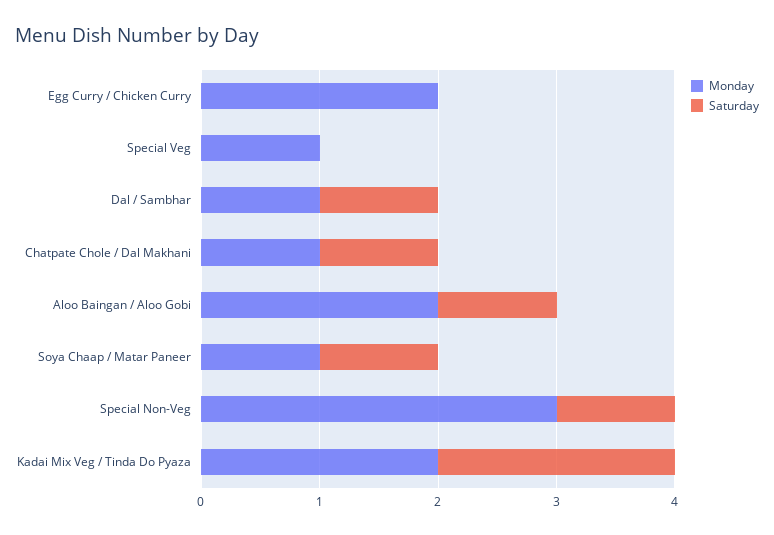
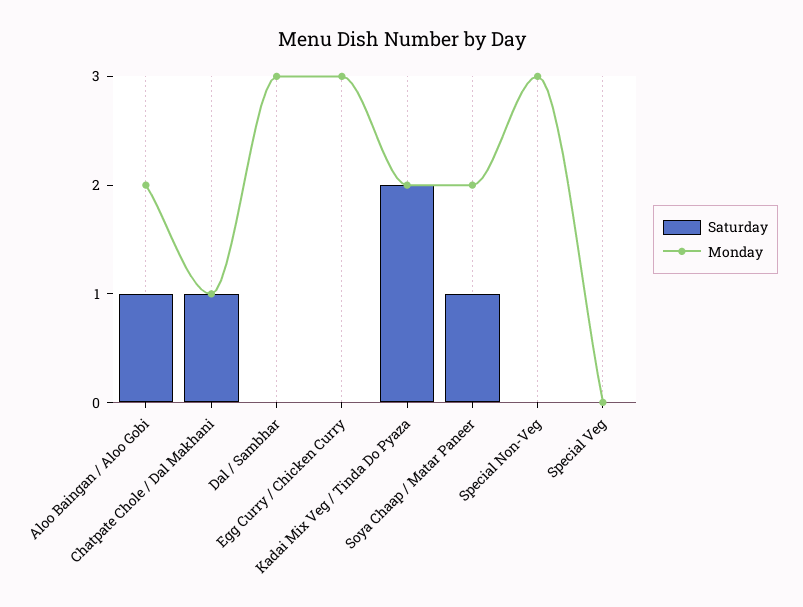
  {
    "Monday": {
-     "Egg Curry / Chicken Curry": 2,
+     "Egg Curry / Chicken Curry": 3,
-     "Special Veg": 1,
+     "Special Veg": 0,
-     "Dal / Sambhar": 1,
+     "Dal / Sambhar": 3,
      "Chatpate Chole / Dal Makhani": 1,
      "Aloo Baingan / Aloo Gobi": 2,
-     "Soya Chaap / Matar Paneer": 1,
+     "Soya Chaap / Matar Paneer": 2,
      "Special Non-Veg": 3,
      "Kadai Mix Veg / Tinda Do Pyaza": 2
    },
    "Saturday": {
      "Egg Curry / Chicken Curry": 0,
      "Special Veg": 0,
-     "Dal / Sambhar": 1,
+     "Dal / Sambhar": 0,
      "Chatpate Chole / Dal Makhani": 1,
      "Aloo Baingan / Aloo Gobi": 1,
      "Soya Chaap / Matar Paneer": 1,
-     "Special Non-Veg": 1,
+     "Special Non-Veg": 0,
      "Kadai Mix Veg / Tinda Do Pyaza": 2
    }
  }

